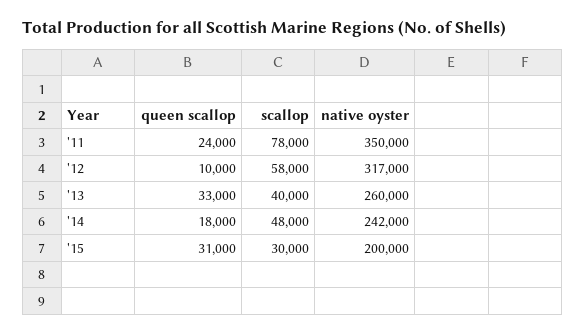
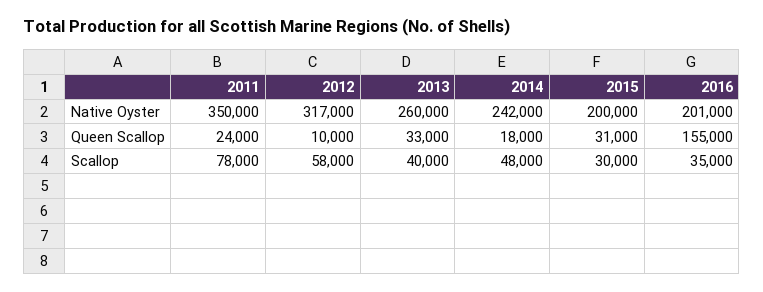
  {
    "queen scallop": {
      "'11": 24000,
      "'12": 10000,
      "'13": 33000,
      "'14": 18000,
-     "'15": 31000
+     "'15": 31000,
+     "2016": 155000
    },
    "scallop": {
      "'11": 78000,
      "'12": 58000,
      "'13": 40000,
      "'14": 48000,
-     "'15": 30000
+     "'15": 30000,
+     "2016": 35000
    },
    "native oyster": {
      "'11": 350000,
      "'12": 317000,
      "'13": 260000,
      "'14": 242000,
-     "'15": 200000
+     "'15": 200000,
+     "2016": 201000
    }
  }

